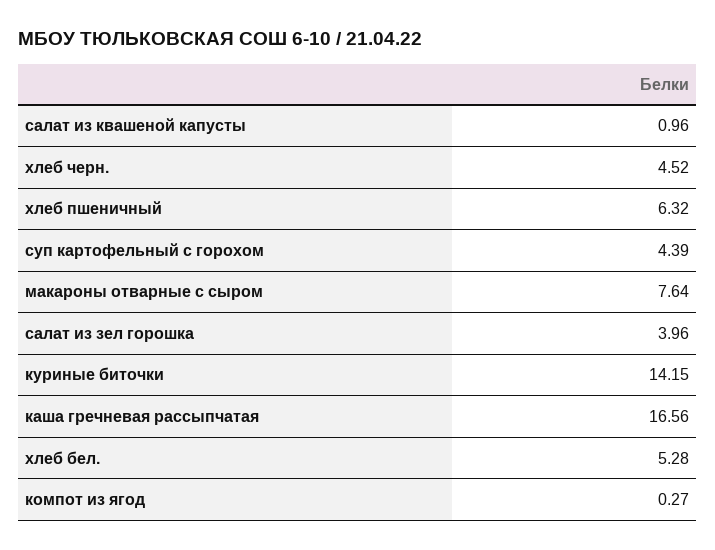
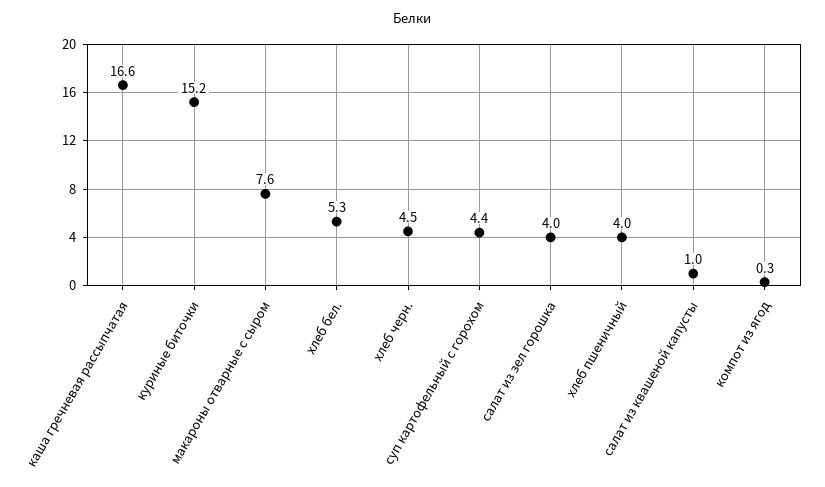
  {
    "салат из квашеной капусты": 0.96,
    "хлеб черн.": 4.52,
-   "хлеб пшеничный": 6.32,
+   "хлеб пшеничный": 4,
    "суп картофельный с горохом": 4.39,
    "макароны отварные с сыром": 7.64,
    "салат из зел горошка": 3.96,
-   "куриные биточки": 14.15,
+   "куриные биточки": 15.2,
    "каша гречневая рассыпчатая": 16.56,
    "хлеб бел.": 5.28,
    "компот из ягод": 0.27
  }

